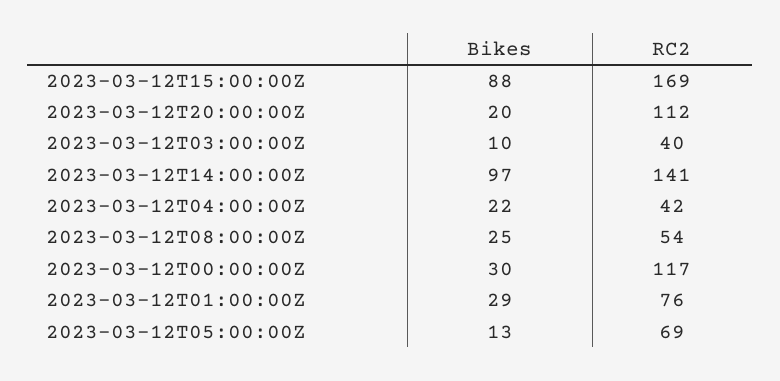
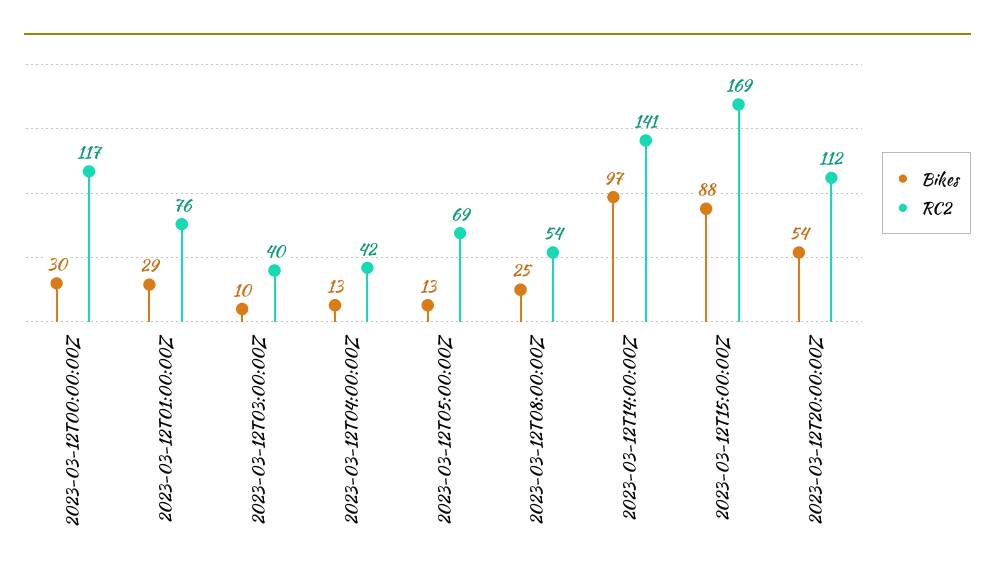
  {
    "Bikes": {
      "2023-03-12T15:00:00Z": 88,
-     "2023-03-12T20:00:00Z": 20,
+     "2023-03-12T20:00:00Z": 54,
      "2023-03-12T03:00:00Z": 10,
      "2023-03-12T14:00:00Z": 97,
-     "2023-03-12T04:00:00Z": 22,
+     "2023-03-12T04:00:00Z": 13,
      "2023-03-12T08:00:00Z": 25,
      "2023-03-12T00:00:00Z": 30,
      "2023-03-12T01:00:00Z": 29,
      "2023-03-12T05:00:00Z": 13
    },
    "RC2": {
      "2023-03-12T15:00:00Z": 169,
      "2023-03-12T20:00:00Z": 112,
      "2023-03-12T03:00:00Z": 40,
      "2023-03-12T14:00:00Z": 141,
      "2023-03-12T04:00:00Z": 42,
      "2023-03-12T08:00:00Z": 54,
      "2023-03-12T00:00:00Z": 117,
      "2023-03-12T01:00:00Z": 76,
      "2023-03-12T05:00:00Z": 69
    }
  }

